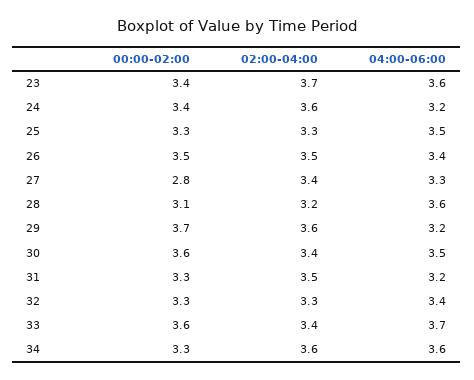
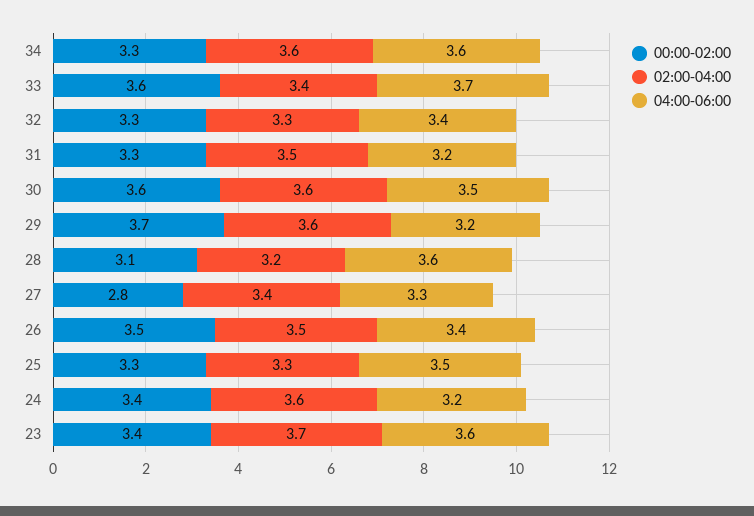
  {
    "00:00-02:00": {
      "23": 3.4,
      "24": 3.4,
      "25": 3.3,
      "26": 3.5,
      "27": 2.8,
      "28": 3.1,
      "29": 3.7,
      "30": 3.6,
      "31": 3.3,
      "32": 3.3,
      "33": 3.6,
      "34": 3.3
    },
    "02:00-04:00": {
      "23": 3.7,
      "24": 3.6,
      "25": 3.3,
      "26": 3.5,
      "27": 3.4,
      "28": 3.2,
      "29": 3.6,
-     "30": 3.4,
+     "30": 3.6,
      "31": 3.5,
      "32": 3.3,
      "33": 3.4,
      "34": 3.6
    },
    "04:00-06:00": {
      "23": 3.6,
      "24": 3.2,
      "25": 3.5,
      "26": 3.4,
      "27": 3.3,
      "28": 3.6,
      "29": 3.2,
      "30": 3.5,
      "31": 3.2,
      "32": 3.4,
      "33": 3.7,
      "34": 3.6
    }
  }

